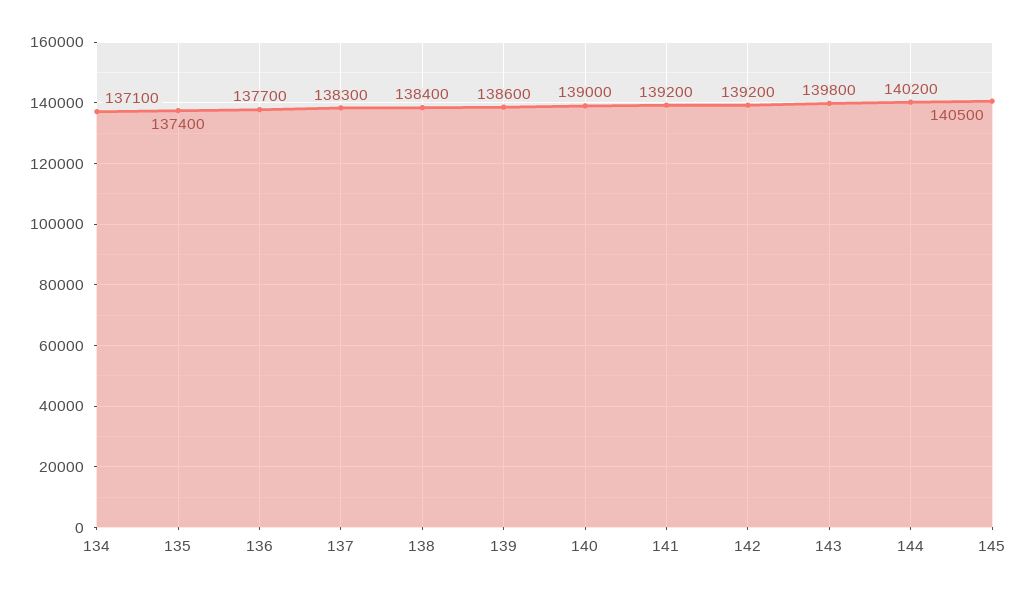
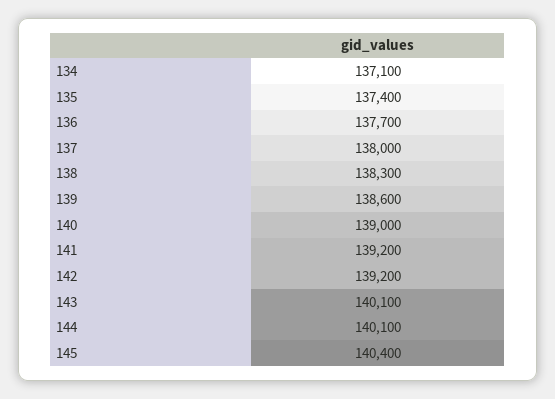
  {
    "134": 137100,
    "135": 137400,
    "136": 137700,
-   "137": 138300,
+   "137": 138000,
-   "138": 138400,
+   "138": 138300,
    "139": 138600,
    "140": 139000,
    "141": 139200,
    "142": 139200,
-   "143": 139800,
+   "143": 140100,
-   "144": 140200,
+   "144": 140100,
-   "145": 140500
+   "145": 140400
  }

